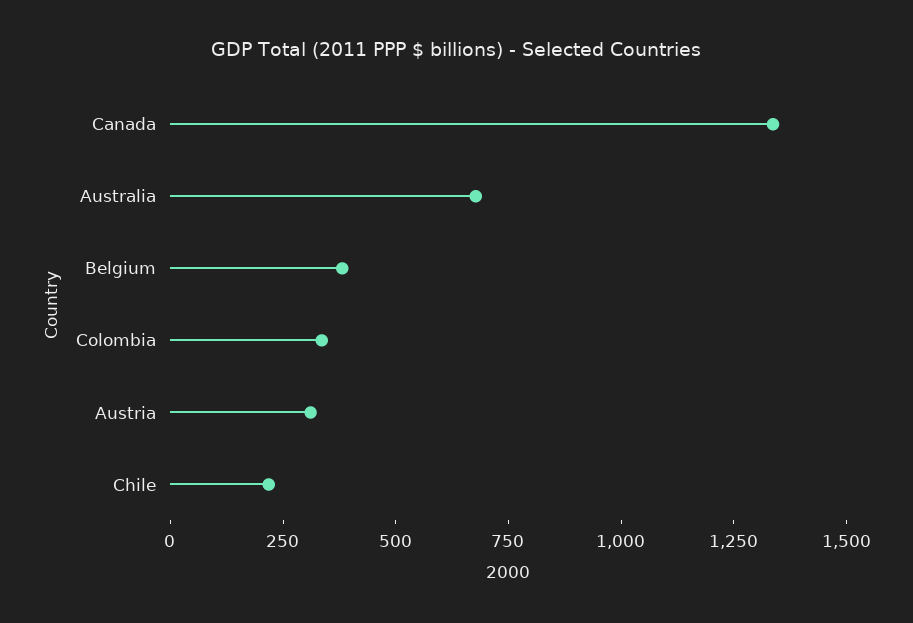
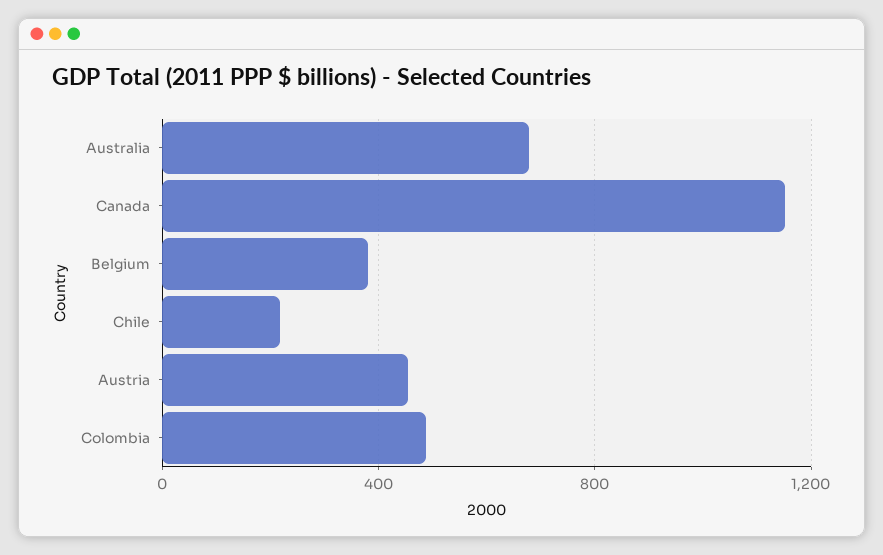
  {
-   "Canada": 1350,
+   "Canada": 1150,
    "Australia": 700,
    "Belgium": 400,
-   "Colombia": 350,
+   "Colombia": 500,
-   "Austria": 300,
+   "Austria": 450,
    "Chile": 200
  }

